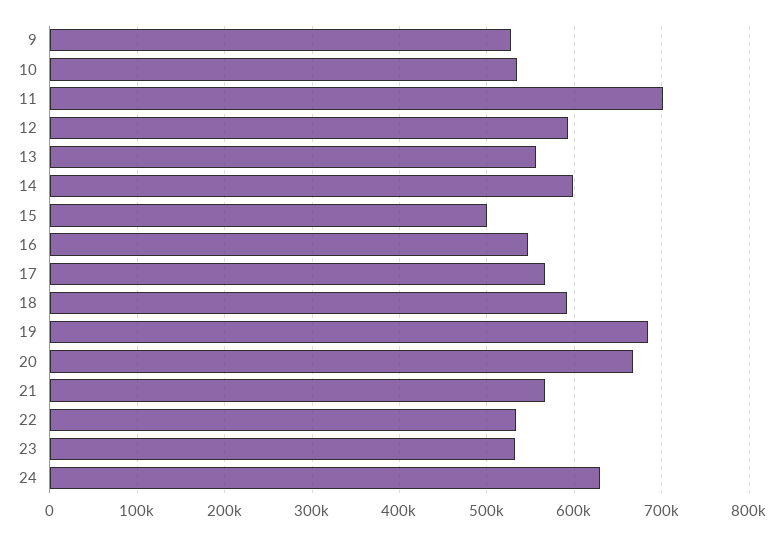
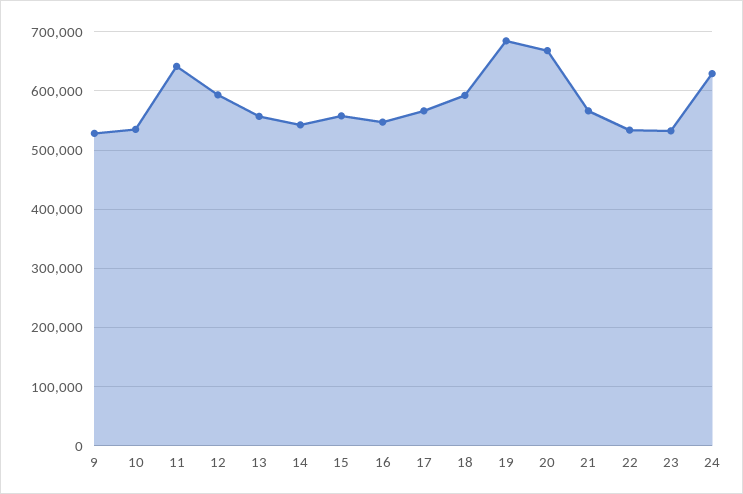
  {
    "9": 530000,
    "10": 540000,
-   "11": 700000,
+   "11": 640000,
    "12": 590000,
    "13": 560000,
-   "14": 600000,
+   "14": 540000,
-   "15": 500000,
+   "15": 560000,
    "16": 550000,
    "17": 570000,
    "18": 590000,
    "19": 680000,
    "20": 670000,
    "21": 570000,
    "22": 530000,
    "23": 530000,
    "24": 630000
  }

